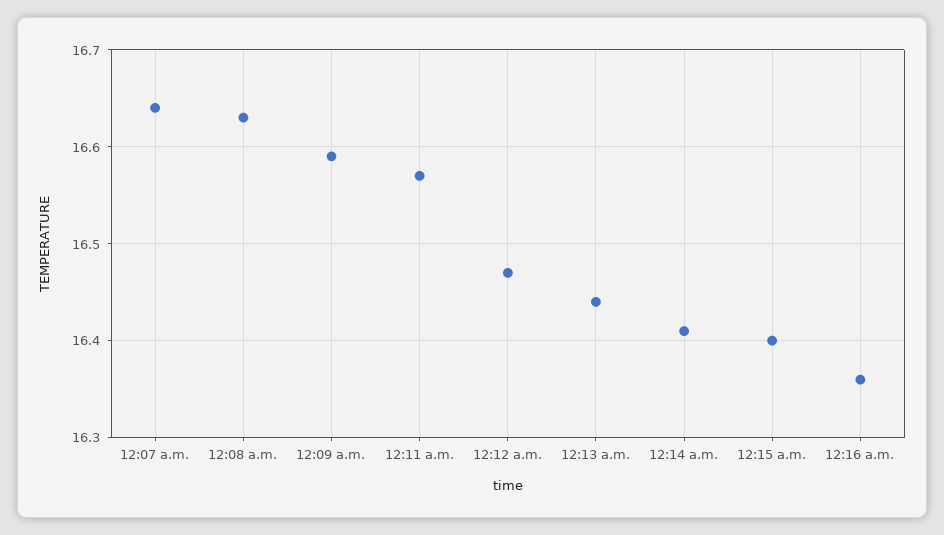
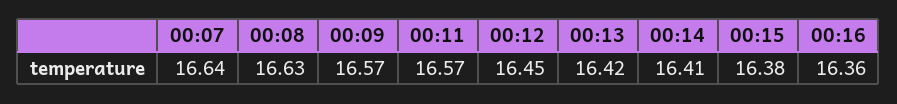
  {
    "12:07 a.m.": 16.64,
    "12:08 a.m.": 16.63,
-   "12:09 a.m.": 16.59,
+   "12:09 a.m.": 16.57,
    "12:11 a.m.": 16.57,
-   "12:12 a.m.": 16.47,
+   "12:12 a.m.": 16.45,
-   "12:13 a.m.": 16.44,
+   "12:13 a.m.": 16.42,
    "12:14 a.m.": 16.41,
-   "12:15 a.m.": 16.4,
+   "12:15 a.m.": 16.38,
    "12:16 a.m.": 16.36
  }

